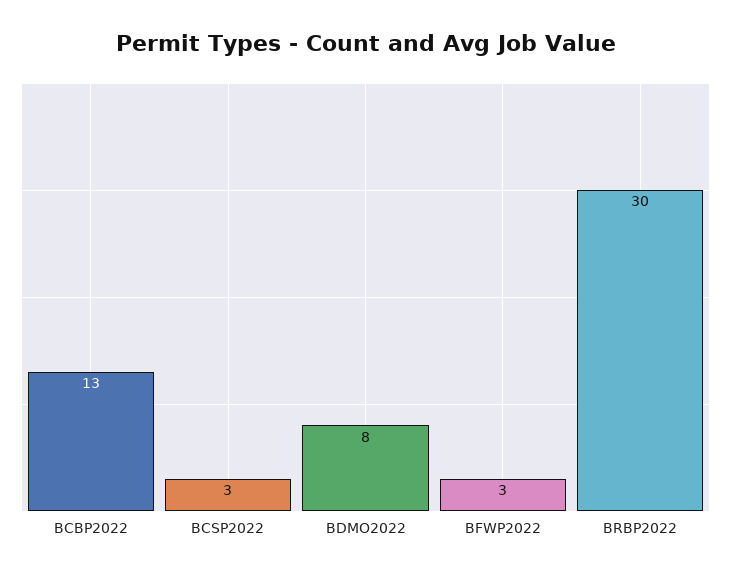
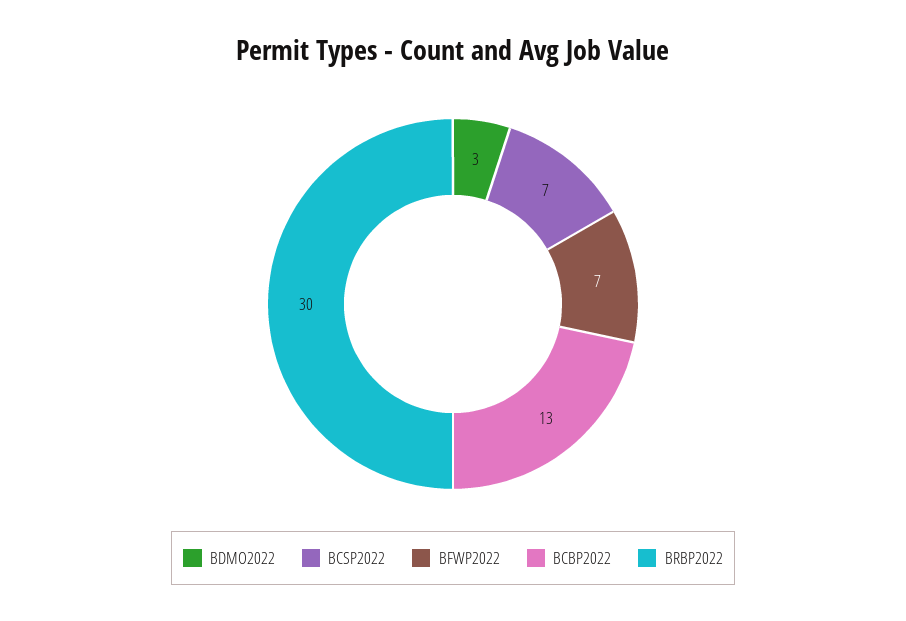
  {
    "BCBP2022": 13,
-   "BCSP2022": 3,
+   "BCSP2022": 7,
-   "BDMO2022": 8,
+   "BDMO2022": 3,
-   "BFWP2022": 3,
+   "BFWP2022": 7,
    "BRBP2022": 30
  }

